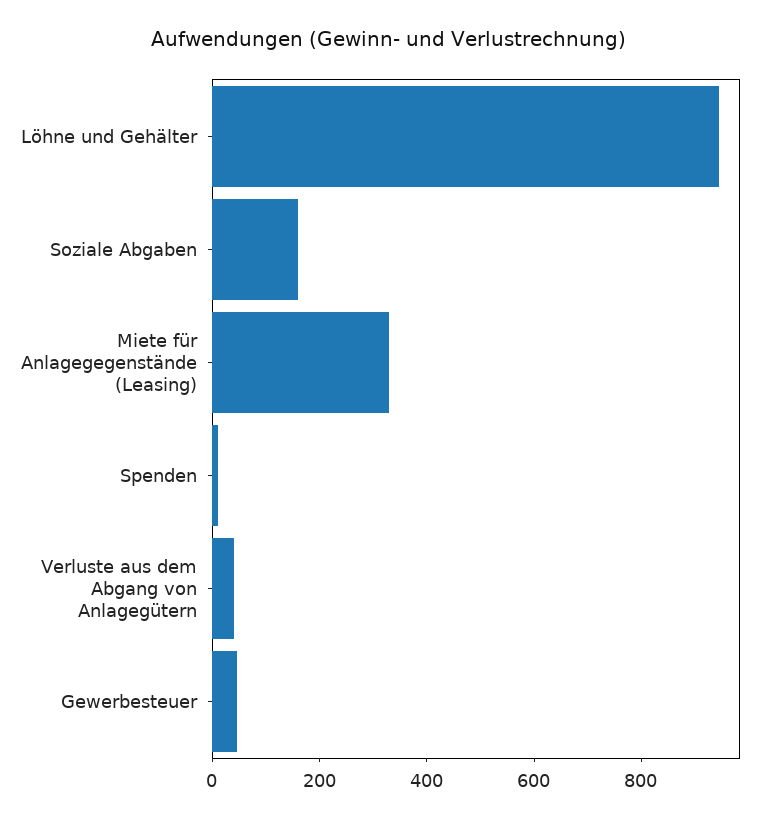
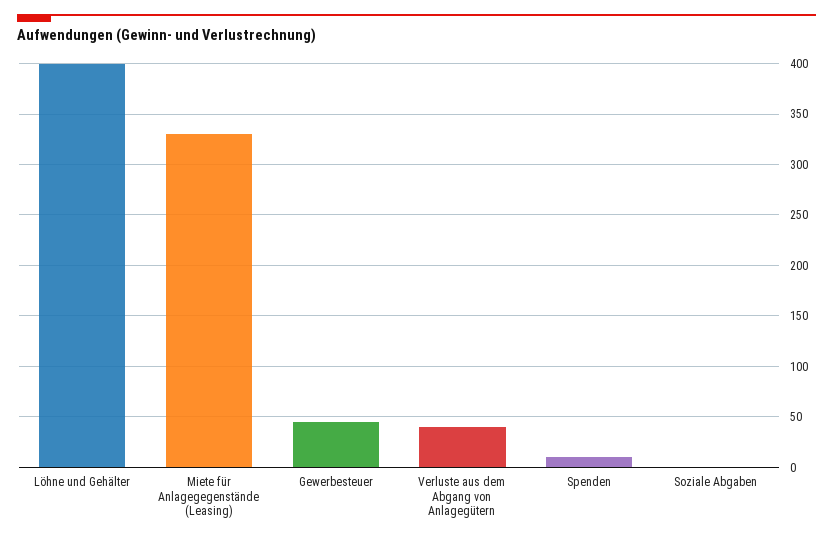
  {
-   "Löhne und Gehälter": 950,
+   "Löhne und Gehälter": 400,
-   "Soziale Abgaben": 150,
+   "Soziale Abgaben": 0,
    "Miete für Anlagegegenstände (Leasing)": 330,
    "Spenden": 10,
    "Verluste aus dem Abgang von Anlagegütern": 40,
    "Gewerbesteuer": 50
  }

